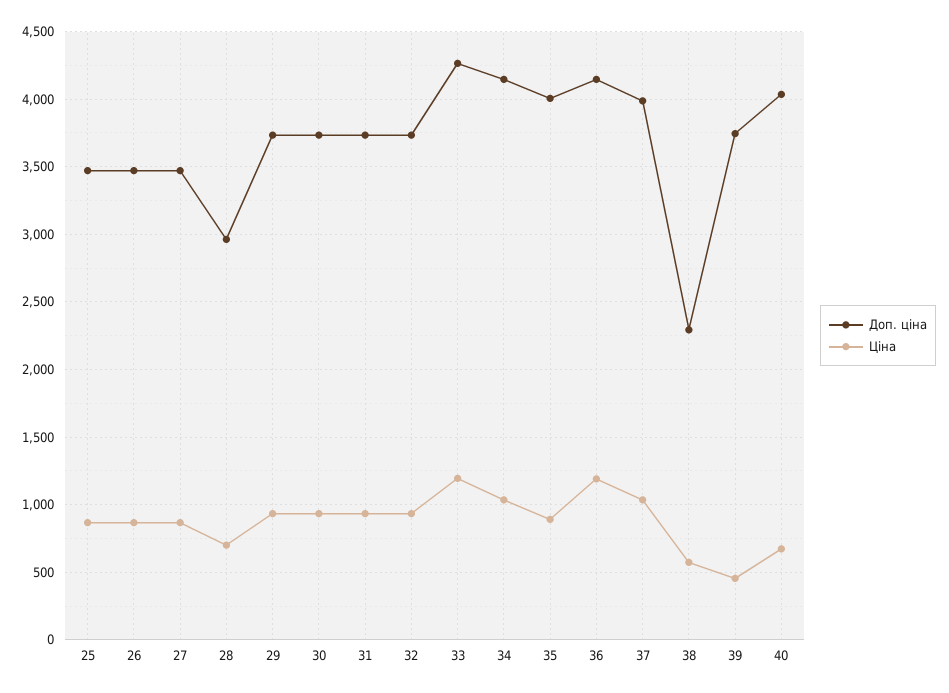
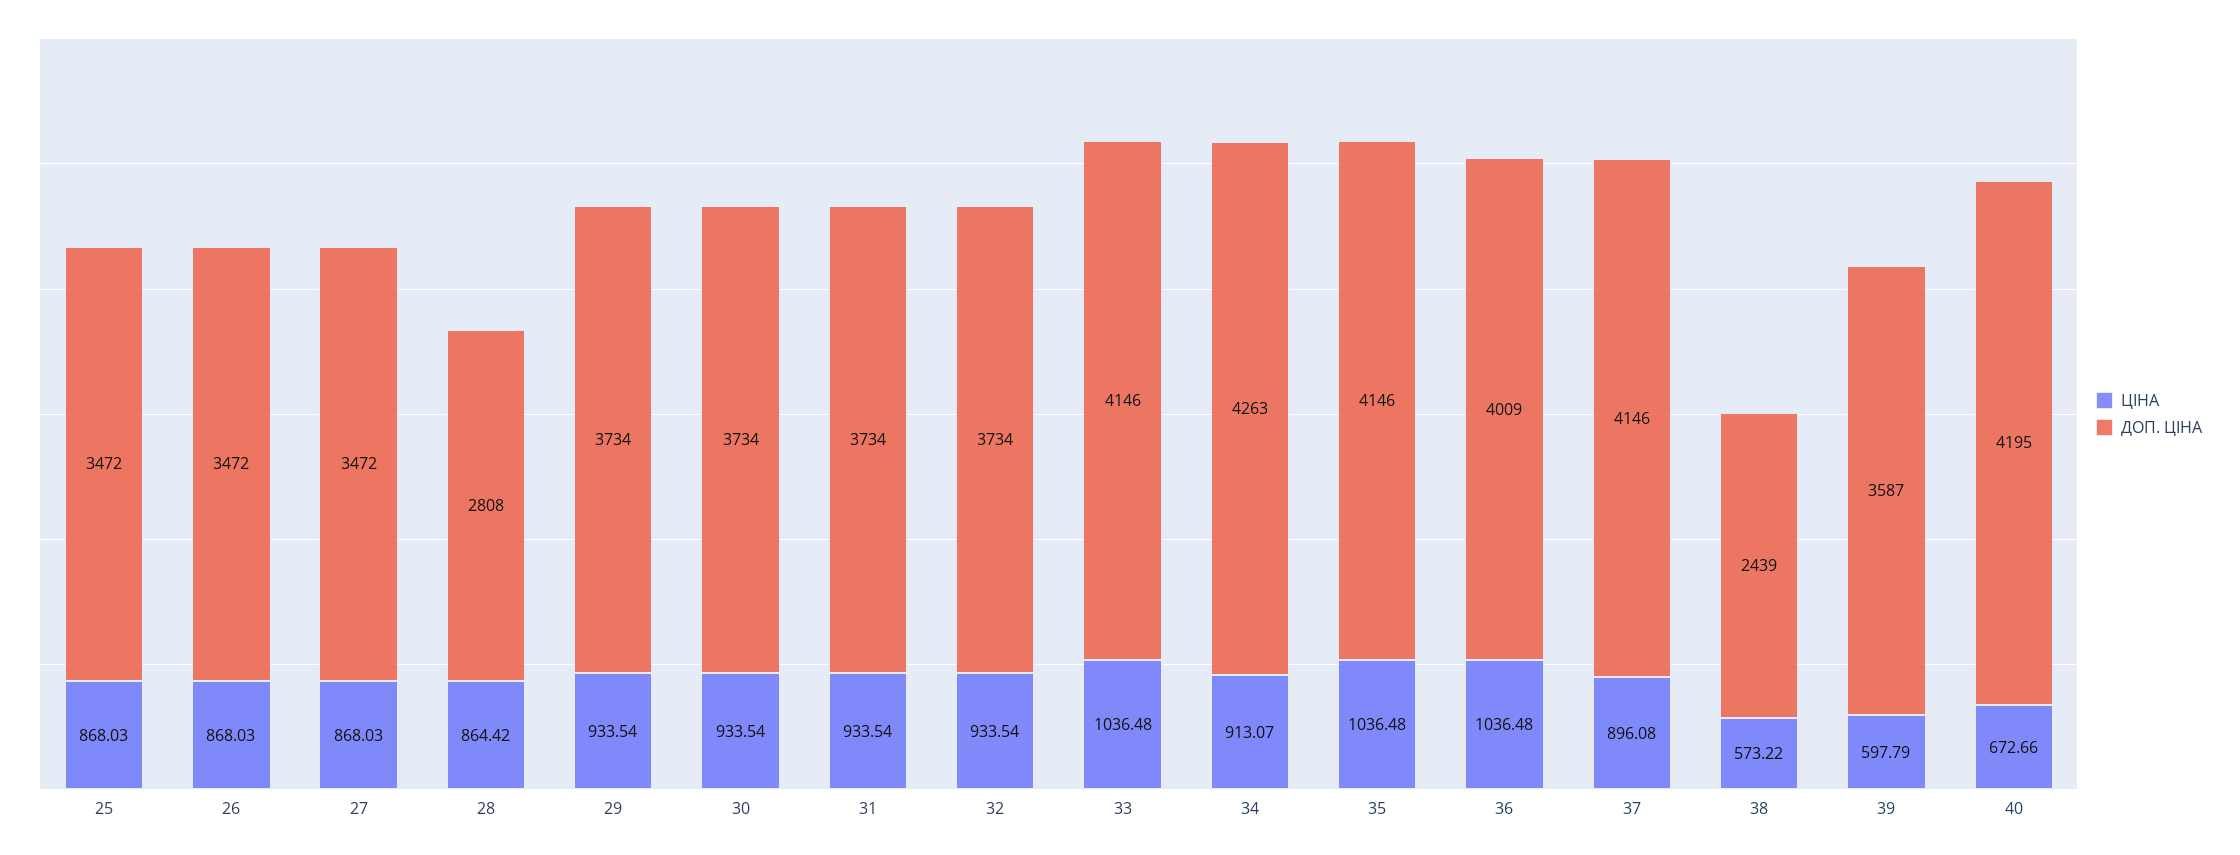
  {
    "Доп. ціна": {
      "25": 3472,
      "26": 3472,
      "27": 3472,
-     "28": 2950,
+     "28": 2808,
      "29": 3734,
      "30": 3734,
      "31": 3734,
      "32": 3734,
-     "33": 4250,
+     "33": 4146,
-     "34": 4150,
+     "34": 4263,
-     "35": 4000,
+     "35": 4146,
-     "36": 4150,
+     "36": 4009,
-     "37": 4000,
+     "37": 4146,
-     "38": 2300,
+     "38": 2439,
-     "39": 3750,
+     "39": 3587,
-     "40": 4050
+     "40": 4195
    },
    "Ціна": {
      "25": 868.03,
      "26": 868.03,
      "27": 868.03,
-     "28": 700,
+     "28": 864.42,
      "29": 933.54,
      "30": 933.54,
      "31": 933.54,
      "32": 933.54,
-     "33": 1200,
+     "33": 1036.48,
-     "34": 1050,
+     "34": 913.07,
-     "35": 900,
+     "35": 1036.48,
-     "36": 1200,
+     "36": 1036.48,
-     "37": 1050,
+     "37": 896.08,
      "38": 573.22,
-     "39": 450,
+     "39": 597.79,
      "40": 672.66
    }
  }

